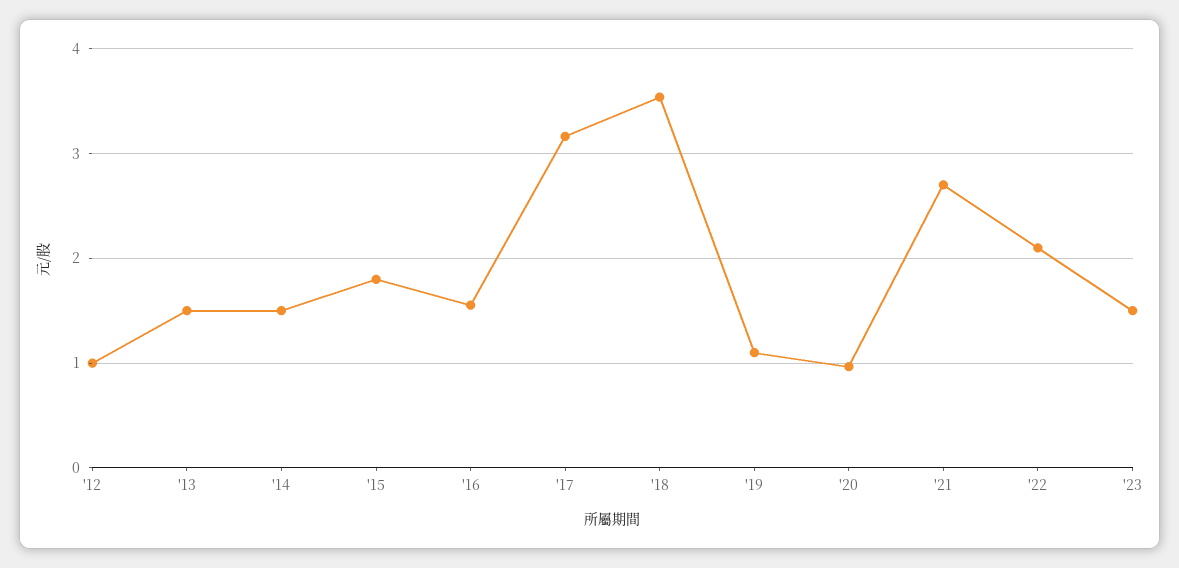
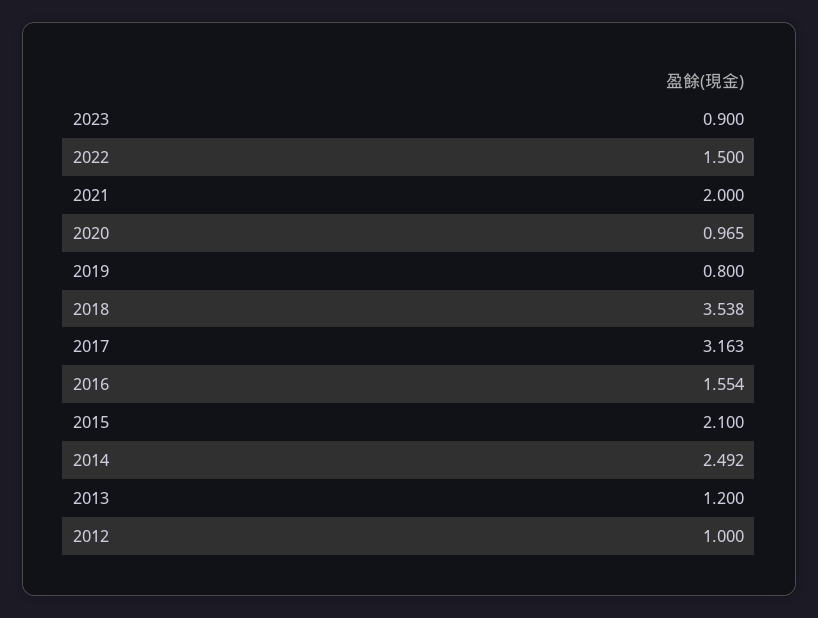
  {
    "'12": 1,
-   "'13": 1.5,
+   "'13": 1.2,
-   "'14": 1.5,
+   "'14": 2.492,
-   "'15": 1.8,
+   "'15": 2.1,
    "'16": 1.554,
    "'17": 3.163,
    "'18": 3.538,
-   "'19": 1.1,
+   "'19": 0.8,
    "'20": 0.965,
-   "'21": 2.7,
+   "'21": 2,
-   "'22": 2.1,
+   "'22": 1.5,
-   "'23": 1.5
+   "'23": 0.9
  }

